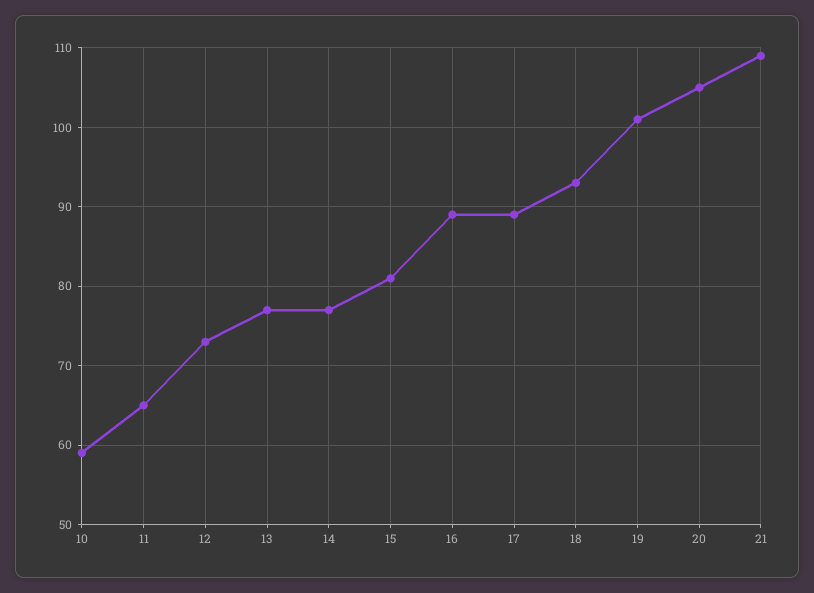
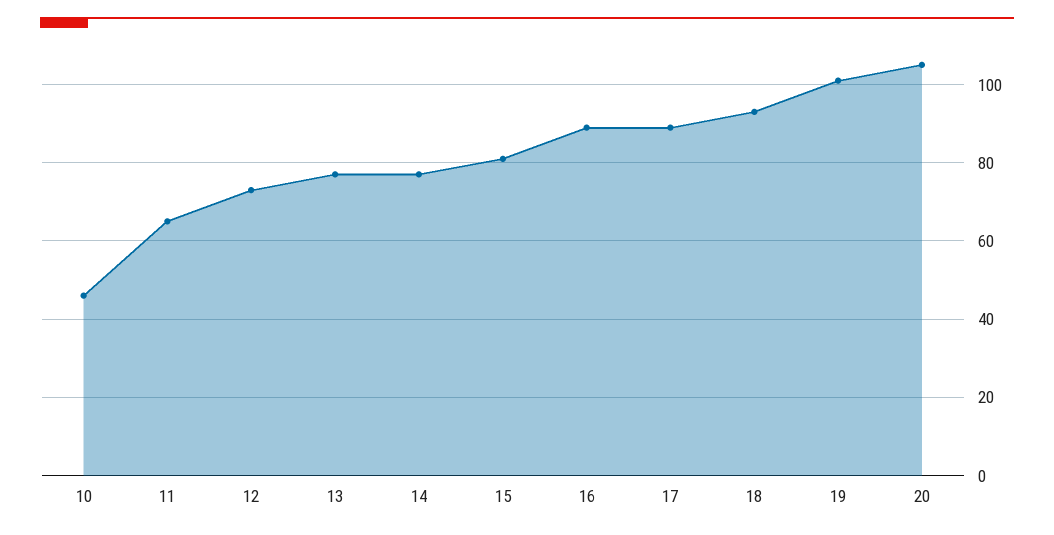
  {
-   "10": 59,
+   "10": 45,
    "11": 65,
    "12": 73,
    "13": 77,
    "14": 77,
    "15": 81,
    "16": 89,
    "17": 89,
    "18": 93,
    "19": 101,
-   "20": 105,
+   "20": 105
-   "21": 109
  }

